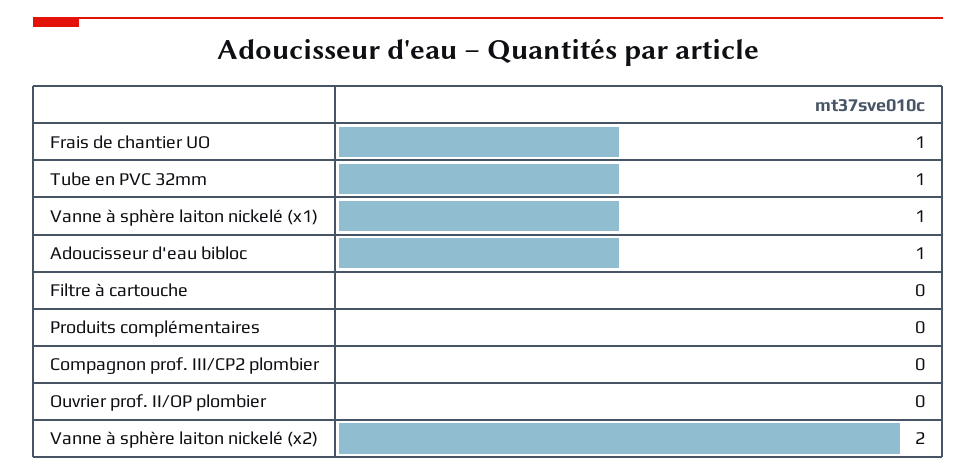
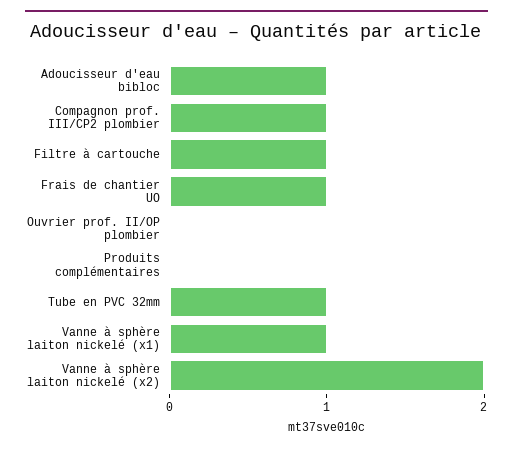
  {
    "Frais de chantier UO": 1,
    "Tube en PVC 32mm": 1,
    "Vanne à sphère laiton nickelé (x1)": 1,
    "Adoucisseur d'eau bibloc": 1,
-   "Filtre à cartouche": 0,
+   "Filtre à cartouche": 1,
    "Produits complémentaires": 0,
-   "Compagnon prof. III/CP2 plombier": 0,
+   "Compagnon prof. III/CP2 plombier": 1,
    "Ouvrier prof. II/OP plombier": 0,
    "Vanne à sphère laiton nickelé (x2)": 2
  }

